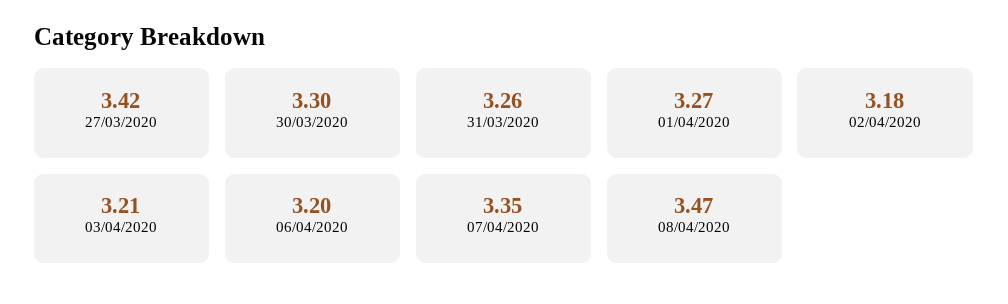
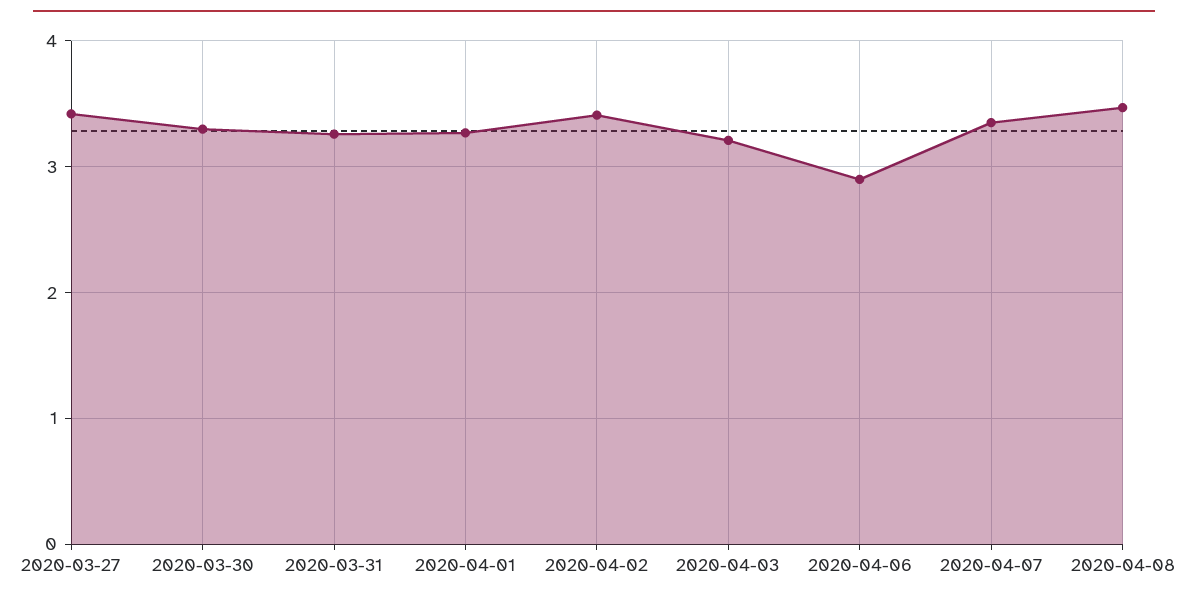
  {
    "27/03/2020": 3.42,
    "30/03/2020": 3.3,
    "31/03/2020": 3.26,
    "01/04/2020": 3.27,
-   "02/04/2020": 3.18,
+   "02/04/2020": 3.4,
    "03/04/2020": 3.21,
-   "06/04/2020": 3.2,
+   "06/04/2020": 2.9,
    "07/04/2020": 3.35,
    "08/04/2020": 3.47
  }

